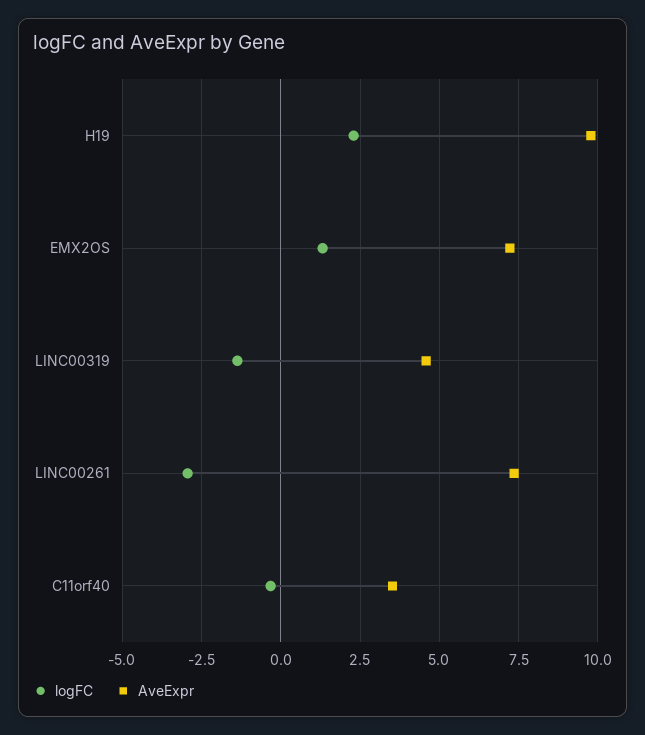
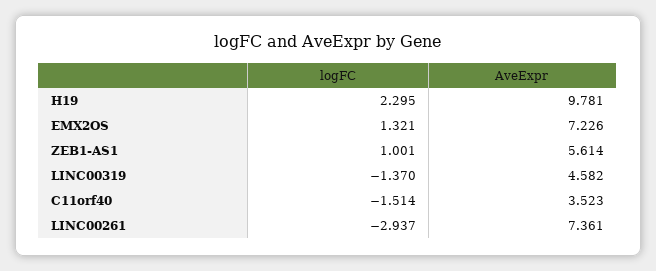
  {
    "logFC": {
      "H19": 2.295,
      "EMX2OS": 1.321,
      "LINC00319": -1.37,
      "LINC00261": -2.937,
-     "C11orf40": -0.25
+     "C11orf40": -1.514,
+     "ZEB1-AS1": 1.001
    },
    "AveExpr": {
      "H19": 9.781,
      "EMX2OS": 7.226,
      "LINC00319": 4.582,
      "LINC00261": 7.361,
-     "C11orf40": 3.523
+     "C11orf40": 3.523,
+     "ZEB1-AS1": 5.614
    }
  }

